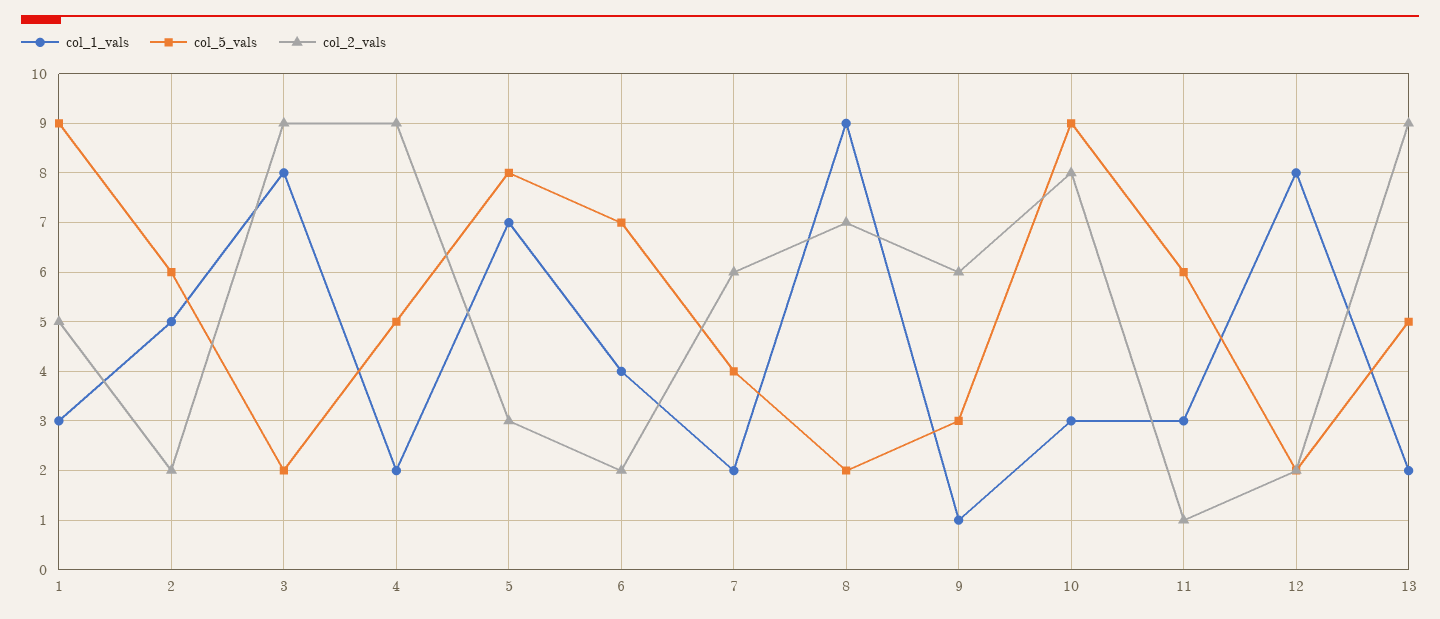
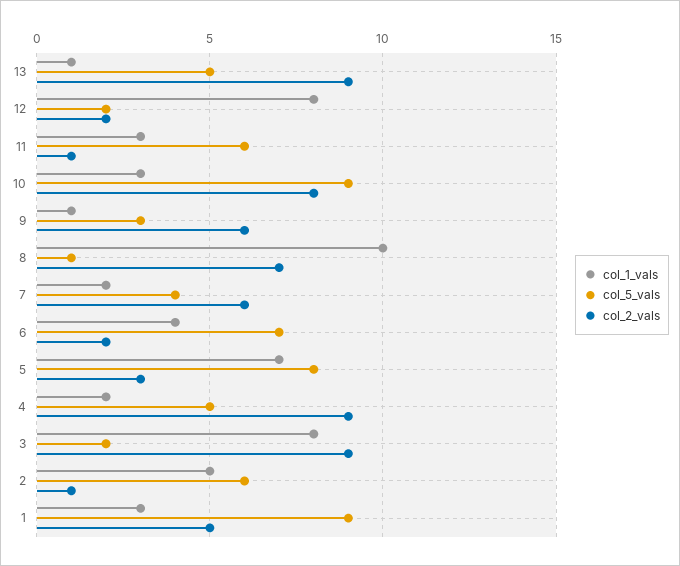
  {
    "col_1_vals": {
      "1": 3,
      "2": 5,
      "3": 8,
      "4": 2,
      "5": 7,
      "6": 4,
      "7": 2,
-     "8": 9,
+     "8": 10,
      "9": 1,
      "10": 3,
      "11": 3,
      "12": 8,
-     "13": 2
+     "13": 1
    },
    "col_5_vals": {
      "1": 9,
      "2": 6,
      "3": 2,
      "4": 5,
      "5": 8,
      "6": 7,
      "7": 4,
-     "8": 2,
+     "8": 1,
      "9": 3,
      "10": 9,
      "11": 6,
      "12": 2,
      "13": 5
    },
    "col_2_vals": {
      "1": 5,
-     "2": 2,
+     "2": 1,
      "3": 9,
      "4": 9,
      "5": 3,
      "6": 2,
      "7": 6,
      "8": 7,
      "9": 6,
      "10": 8,
      "11": 1,
      "12": 2,
      "13": 9
    }
  }

